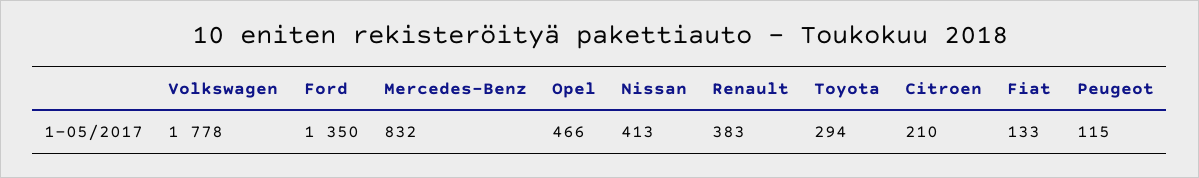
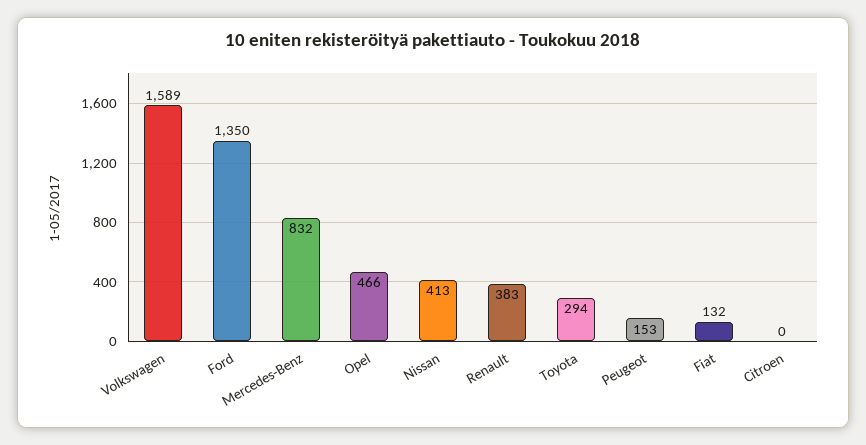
  {
-   "Volkswagen": 1778,
+   "Volkswagen": 1589,
    "Ford": 1350,
    "Mercedes-Benz": 832,
    "Opel": 466,
    "Nissan": 413,
    "Renault": 383,
    "Toyota": 294,
-   "Citroen": 210,
+   "Citroen": 0,
-   "Fiat": 133,
+   "Fiat": 132,
-   "Peugeot": 115
+   "Peugeot": 153
  }

